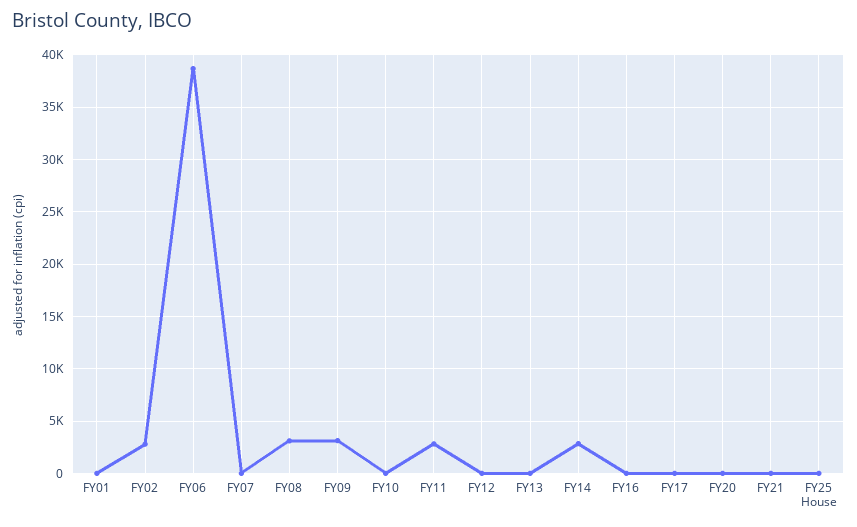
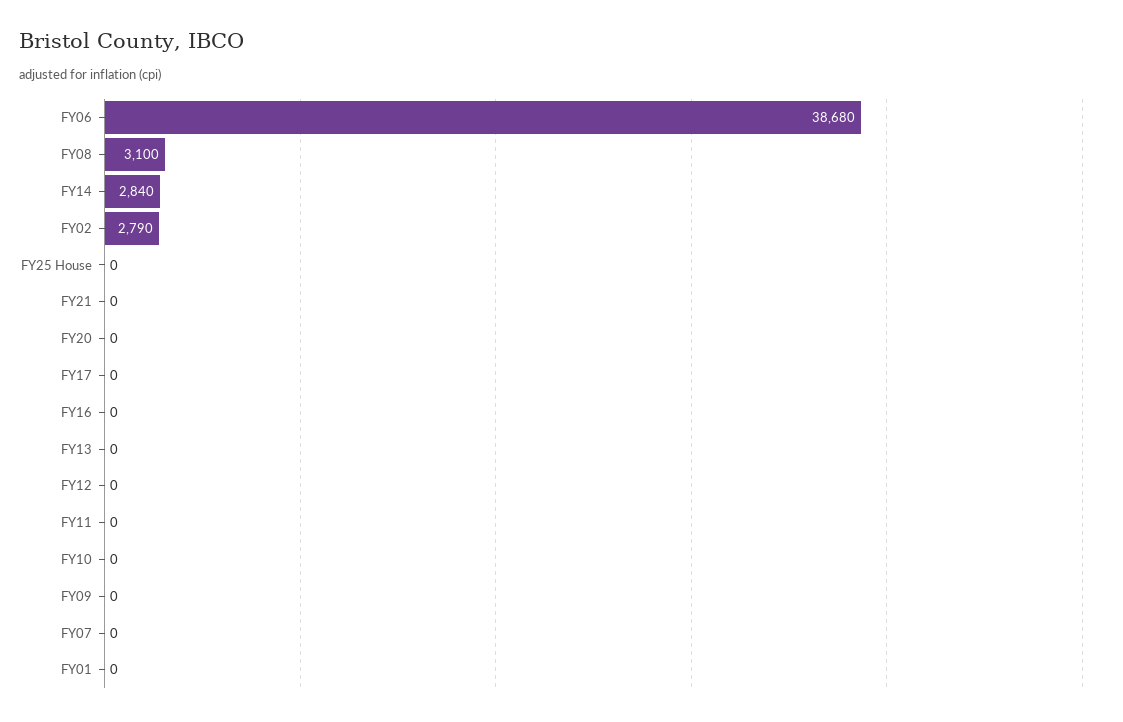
  {
    "FY01": 0,
    "FY02": 2790,
    "FY06": 38680,
    "FY07": 0,
    "FY08": 3100,
-   "FY09": 3000,
+   "FY09": 0,
    "FY10": 0,
-   "FY11": 3000,
+   "FY11": 0,
    "FY12": 0,
    "FY13": 0,
    "FY14": 2840,
    "FY16": 0,
    "FY17": 0,
    "FY20": 0,
    "FY21": 0,
    "FY25 House": 0
  }

